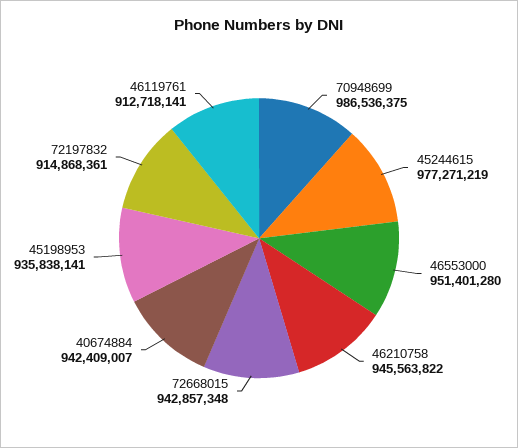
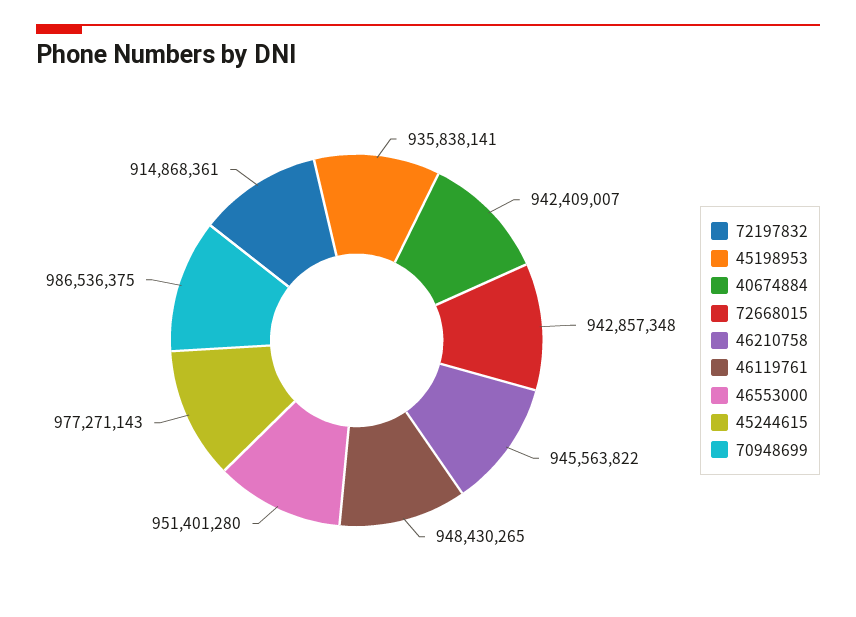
  {
    "70948699": 986536375,
-   "45244615": 977271219,
+   "45244615": 977271143,
    "46553000": 951401280,
    "46210758": 945563822,
    "72668015": 942857348,
    "40674884": 942409007,
    "45198953": 935838141,
    "72197832": 914868361,
-   "46119761": 912718141
+   "46119761": 948430265
  }

